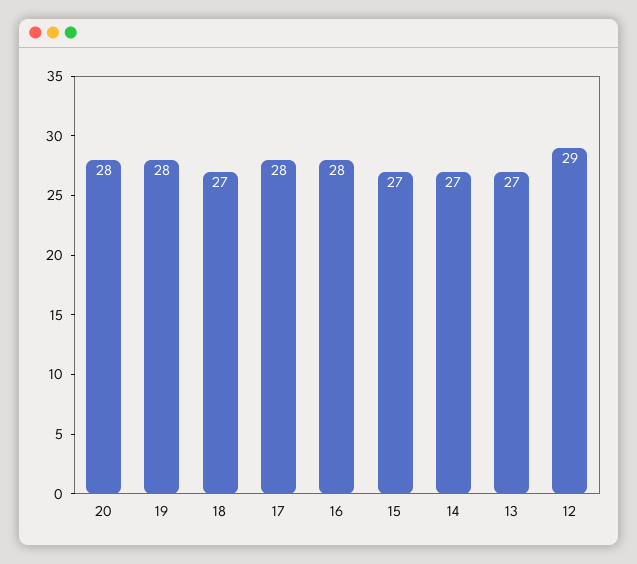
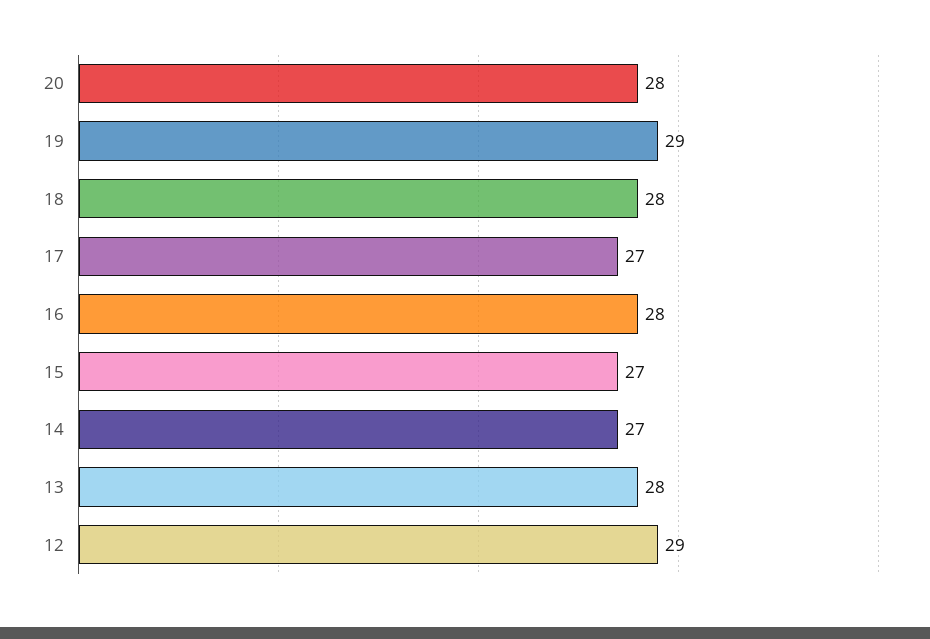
  {
    "20": 28,
-   "19": 28,
+   "19": 29,
-   "18": 27,
+   "18": 28,
-   "17": 28,
+   "17": 27,
    "16": 28,
    "15": 27,
    "14": 27,
-   "13": 27,
+   "13": 28,
    "12": 29
  }

